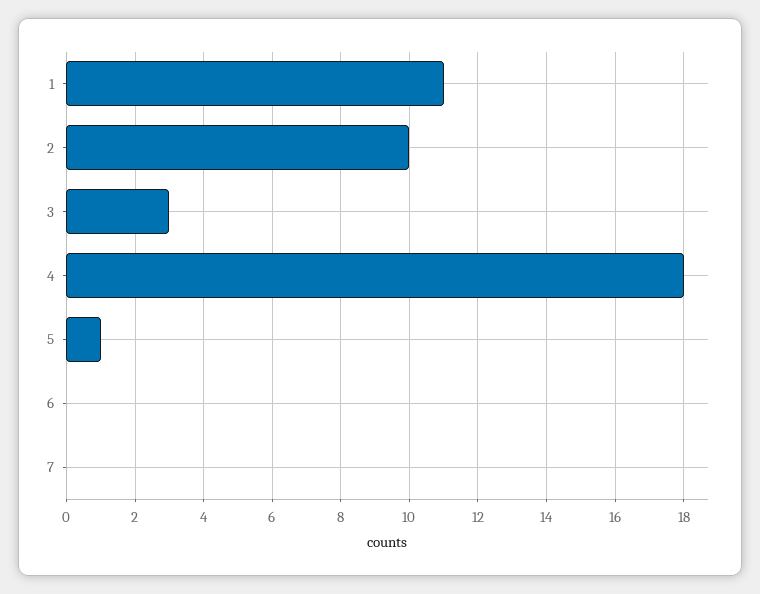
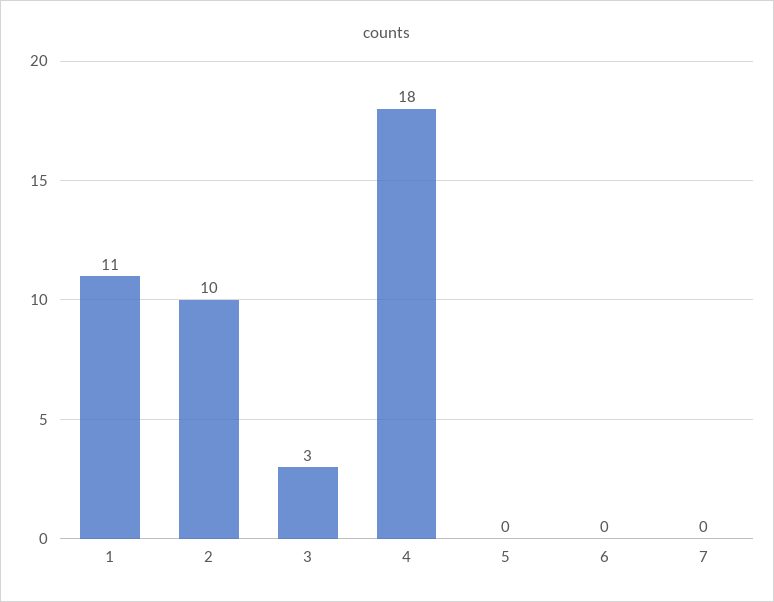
  {
    "1": 11,
    "2": 10,
    "3": 3,
    "4": 18,
-   "5": 1,
+   "5": 0,
    "6": 0,
    "7": 0
  }

